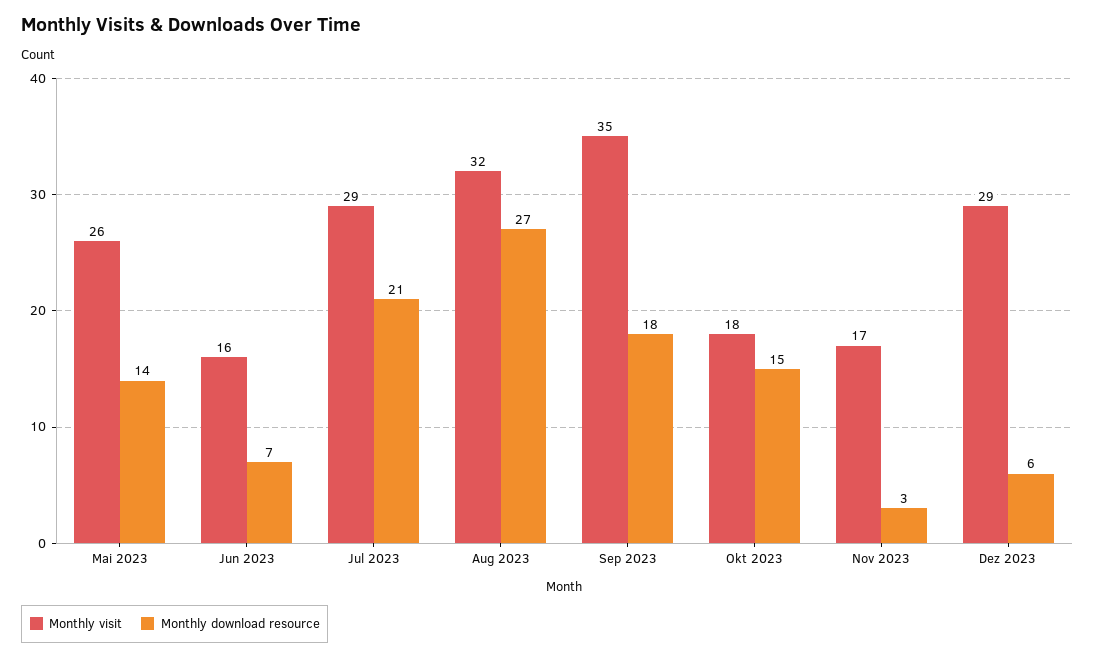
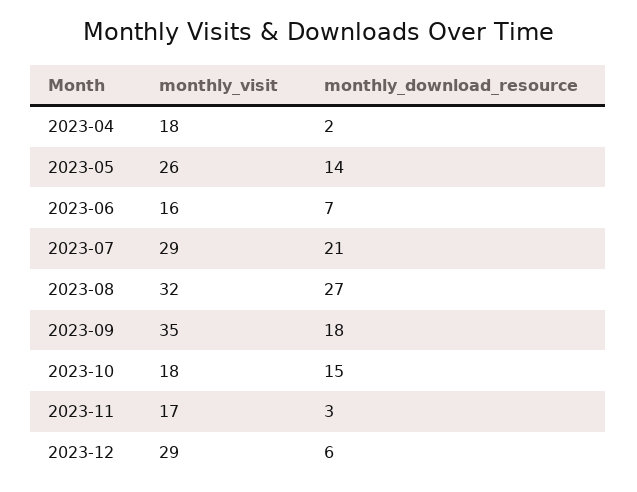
  {
    "Monthly visit": {
      "Mai 2023": 26,
      "Jun 2023": 16,
      "Jul 2023": 29,
      "Aug 2023": 32,
      "Sep 2023": 35,
      "Okt 2023": 18,
      "Nov 2023": 17,
-     "Dez 2023": 29
+     "Dez 2023": 29,
+     "2023-04": 18
    },
    "Monthly download resource": {
      "Mai 2023": 14,
      "Jun 2023": 7,
      "Jul 2023": 21,
      "Aug 2023": 27,
      "Sep 2023": 18,
      "Okt 2023": 15,
      "Nov 2023": 3,
-     "Dez 2023": 6
+     "Dez 2023": 6,
+     "2023-04": 2
    }
  }

